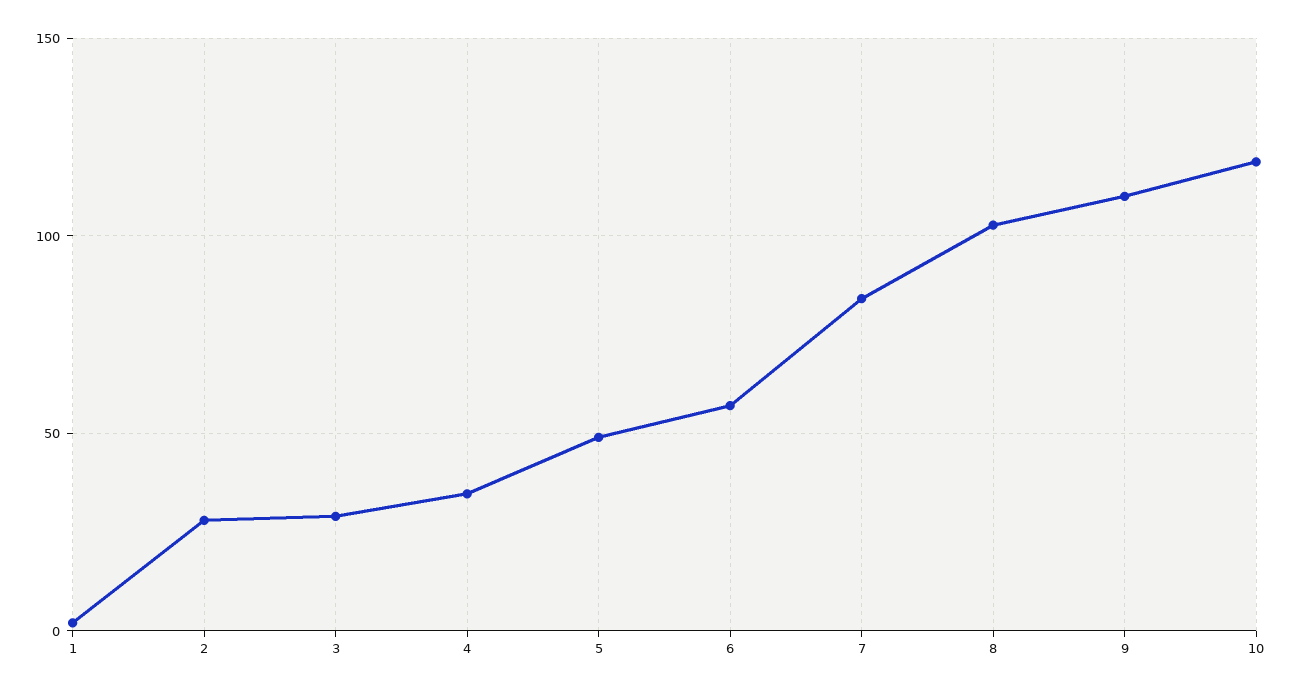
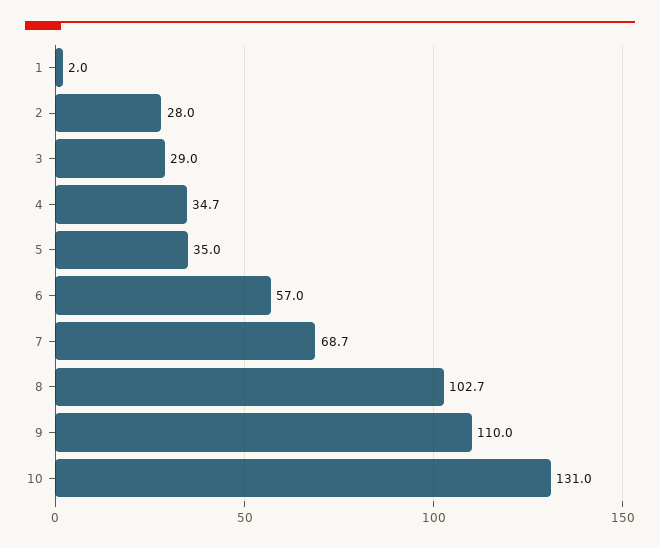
  {
    "1": 2,
    "2": 28,
    "3": 29,
    "4": 34.7,
-   "5": 50,
+   "5": 35,
    "6": 57,
-   "7": 85,
+   "7": 68.7,
    "8": 102.7,
    "9": 110,
-   "10": 120
+   "10": 131
  }

